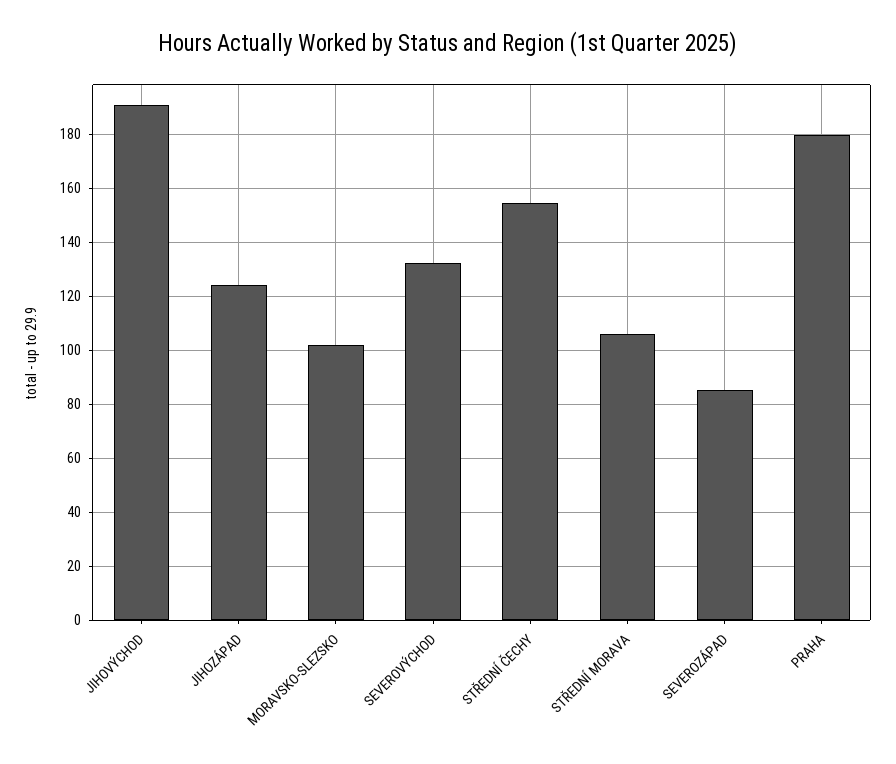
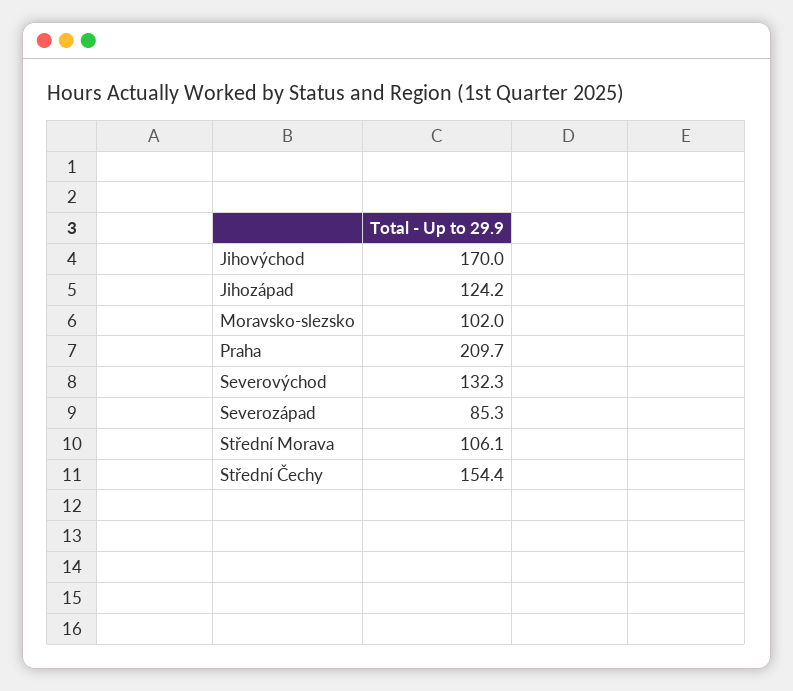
  {
-   "JIHOVÝCHOD": 190,
+   "JIHOVÝCHOD": 170,
    "JIHOZÁPAD": 124.2,
    "MORAVSKO-SLEZSKO": 102,
    "SEVEROVÝCHOD": 132.3,
    "STŘEDNÍ ČECHY": 154.4,
    "STŘEDNÍ MORAVA": 106.1,
    "SEVEROZÁPAD": 85.3,
-   "PRAHA": 180
+   "PRAHA": 209.7
  }

